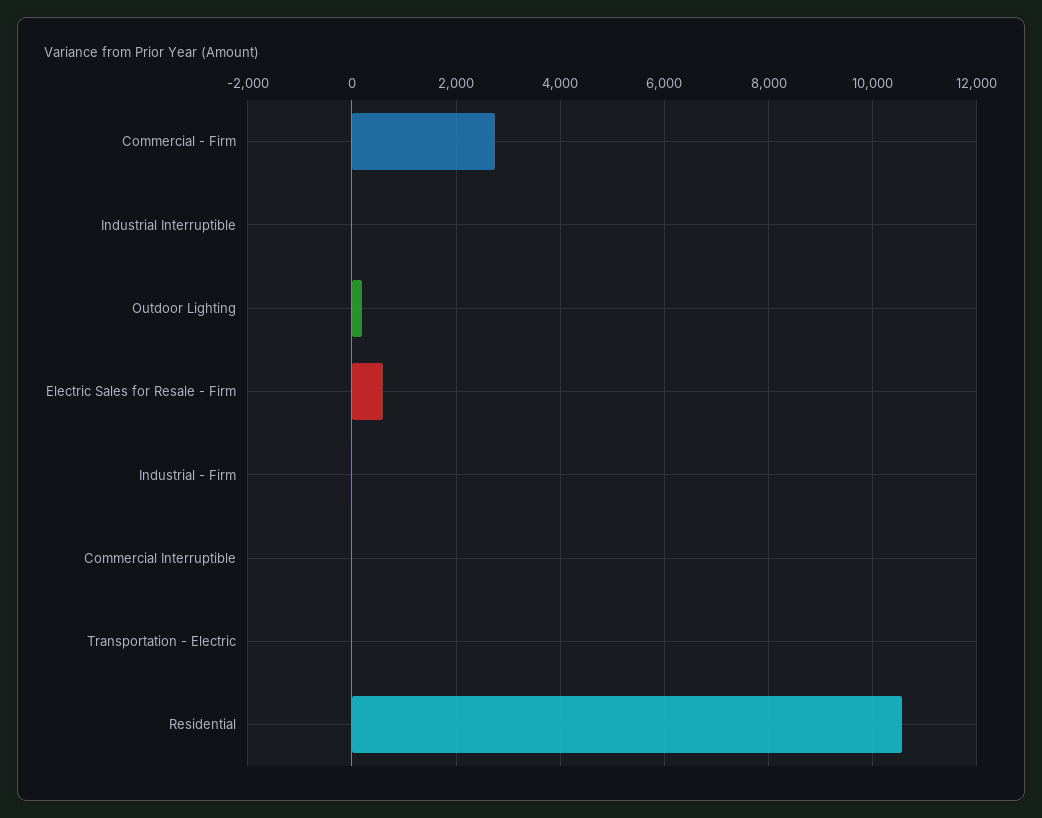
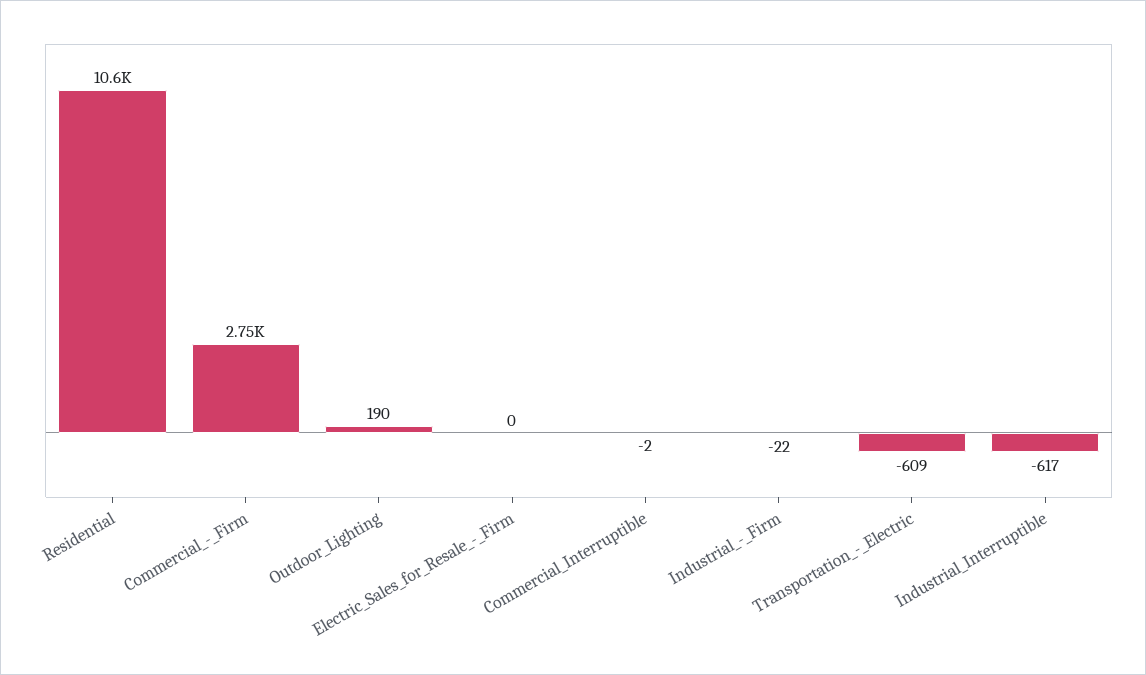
  {
    "Commercial - Firm": 2750,
-   "Industrial Interruptible": 0,
+   "Industrial Interruptible": -617,
    "Outdoor Lighting": 190,
-   "Electric Sales for Resale - Firm": 600,
+   "Electric Sales for Resale - Firm": 0,
    "Industrial - Firm": -22,
    "Commercial Interruptible": -2,
-   "Transportation - Electric": 0,
+   "Transportation - Electric": -609,
    "Residential": 10600
  }

